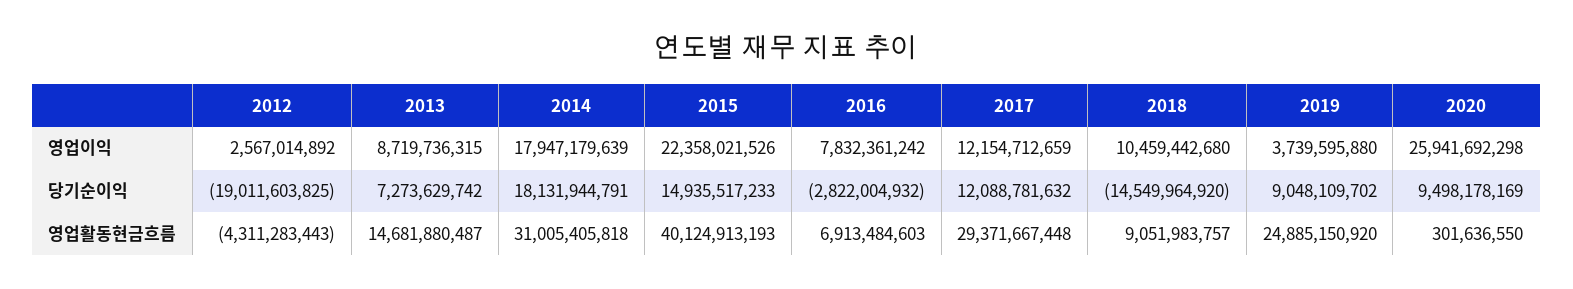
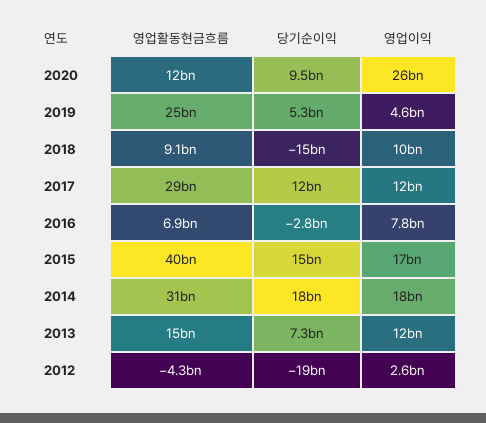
  {
    "2012": {
      "영업이익": 2567014892,
      "당기순이익": -19011603825,
      "영업활동현금흐름": -4311283443
    },
    "2013": {
-     "영업이익": 8719736315,
+     "영업이익": 12000000000,
      "당기순이익": 7273629742,
      "영업활동현금흐름": 14681880487
    },
    "2014": {
      "영업이익": 17947179639,
      "당기순이익": 18131944791,
      "영업활동현금흐름": 31005405818
    },
    "2015": {
-     "영업이익": 22358021526,
+     "영업이익": 17000000000,
      "당기순이익": 14935517233,
      "영업활동현금흐름": 40124913193
    },
    "2016": {
      "영업이익": 7832361242,
      "당기순이익": -2822004932,
      "영업활동현금흐름": 6913484603
    },
    "2017": {
      "영업이익": 12154712659,
      "당기순이익": 12088781632,
      "영업활동현금흐름": 29371667448
    },
    "2018": {
      "영업이익": 10459442680,
      "당기순이익": -14549964920,
      "영업활동현금흐름": 9051983757
    },
    "2019": {
-     "영업이익": 3739595880,
+     "영업이익": 4600000000,
-     "당기순이익": 9048109702,
+     "당기순이익": 5300000000,
      "영업활동현금흐름": 24885150920
    },
    "2020": {
      "영업이익": 25941692298,
      "당기순이익": 9498178169,
-     "영업활동현금흐름": 301636550
+     "영업활동현금흐름": 12000000000
    }
  }

